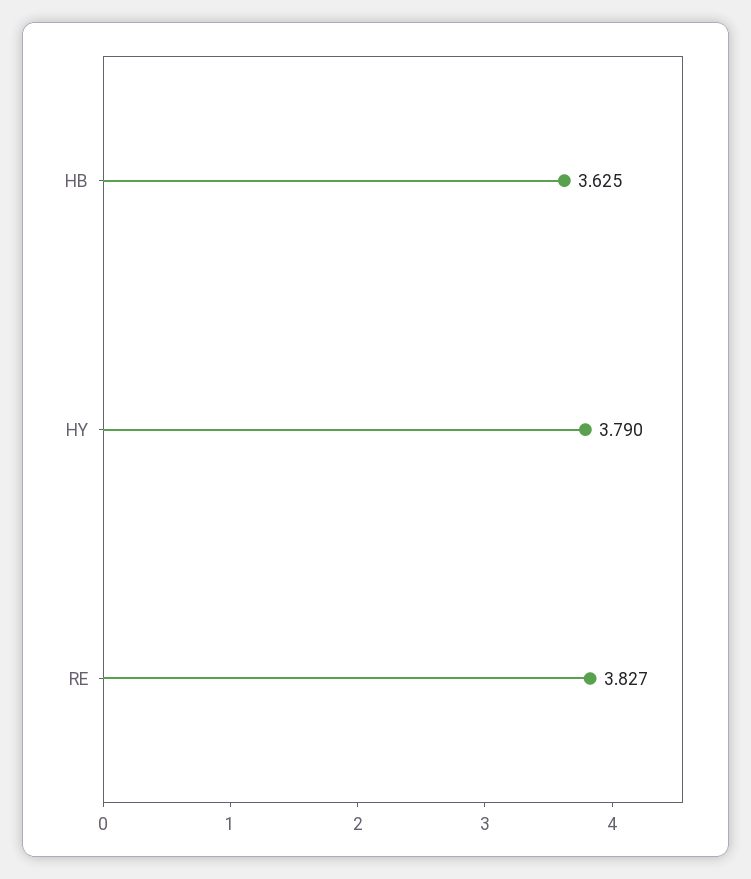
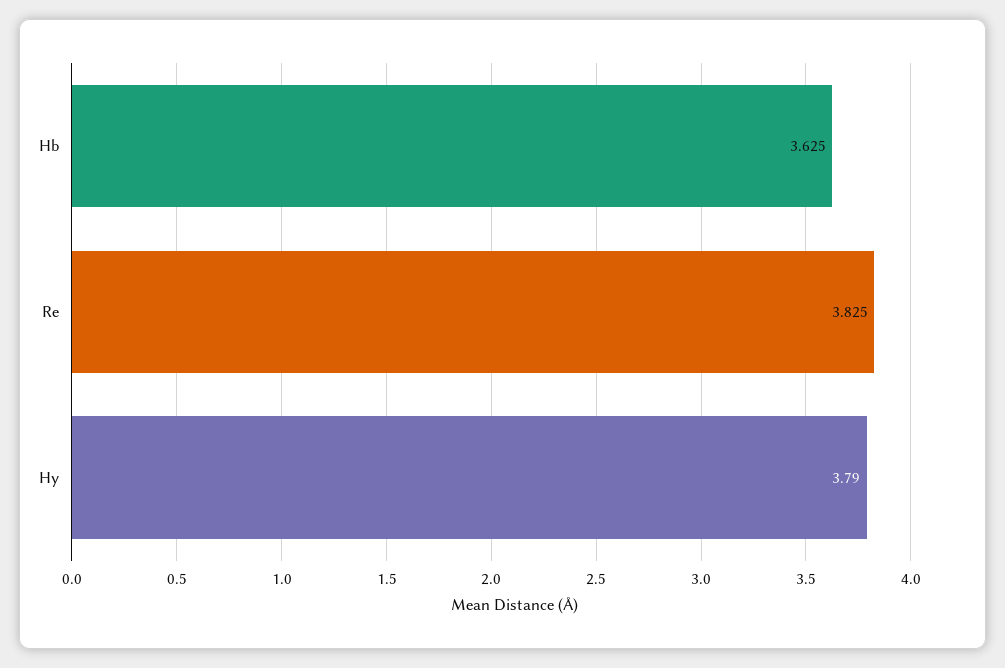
  {
    "HB": 3.625,
    "HY": 3.79,
-   "RE": 3.827
+   "RE": 3.825
  }

